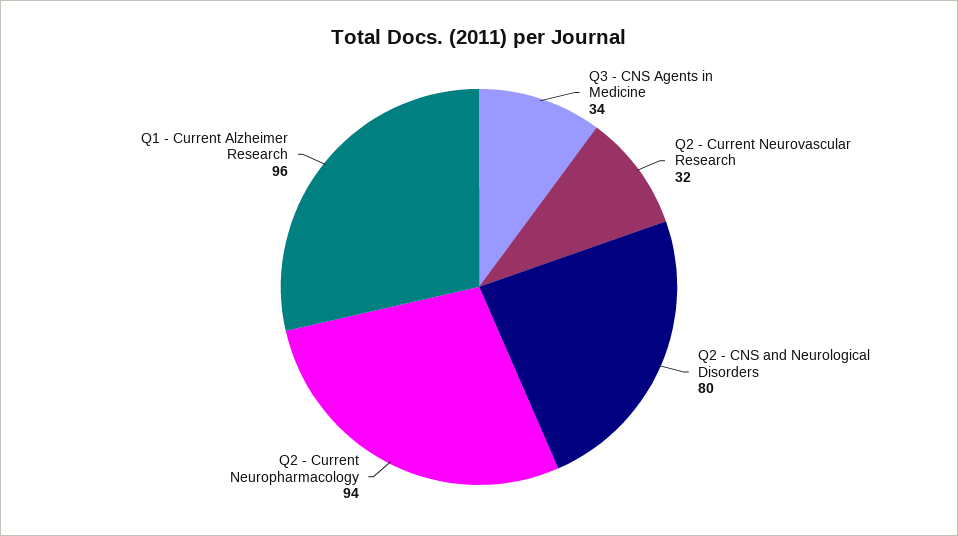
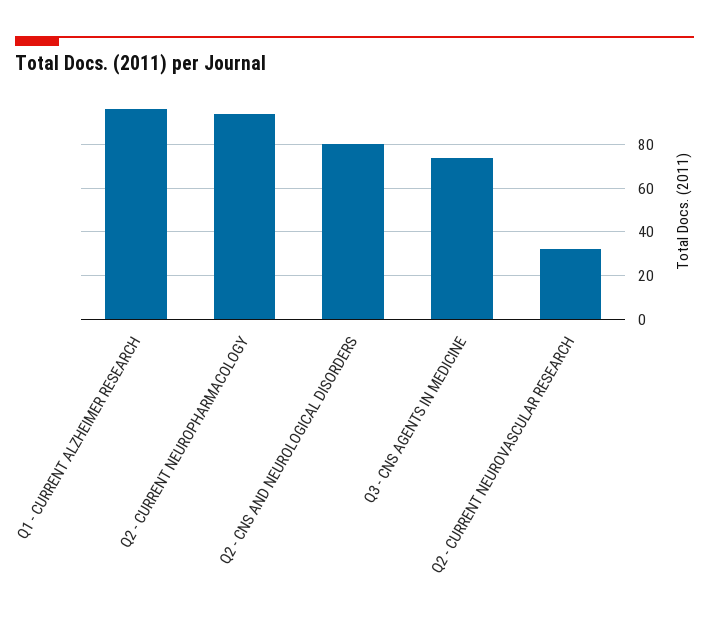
  {
-   "Q3 - CNS Agents in Medicine": 34,
+   "Q3 - CNS Agents in Medicine": 75,
    "Q2 - Current Neurovascular Research": 32,
    "Q2 - CNS and Neurological Disorders": 80,
    "Q2 - Current Neuropharmacology": 94,
    "Q1 - Current Alzheimer Research": 96
  }

